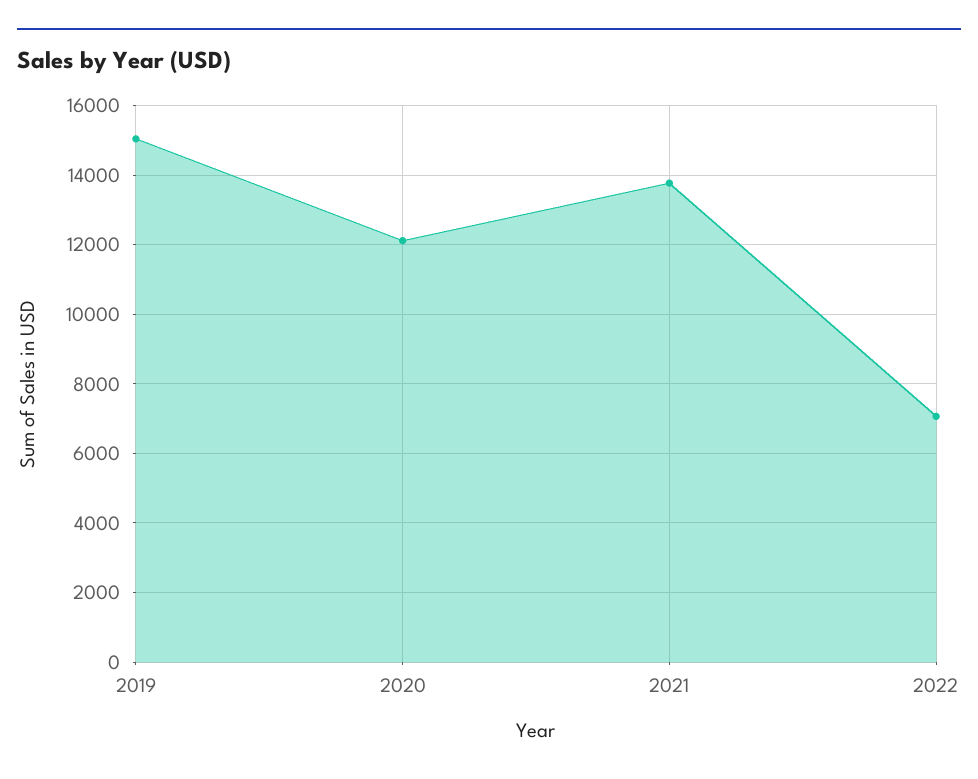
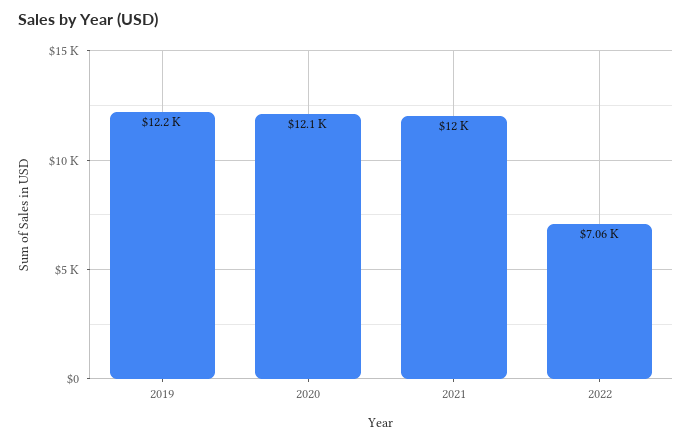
  {
-   "2019": 15000,
+   "2019": 12200,
    "2020": 12100,
-   "2021": 13800,
+   "2021": 12000,
    "2022": 7060
  }

